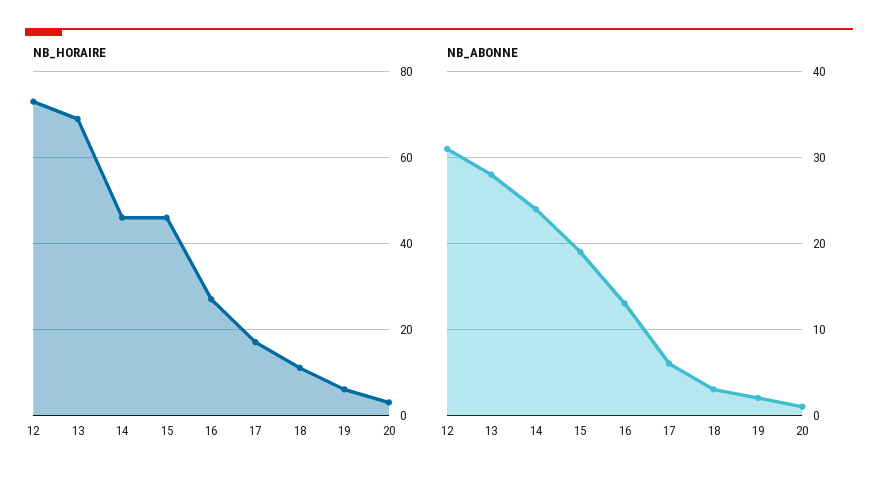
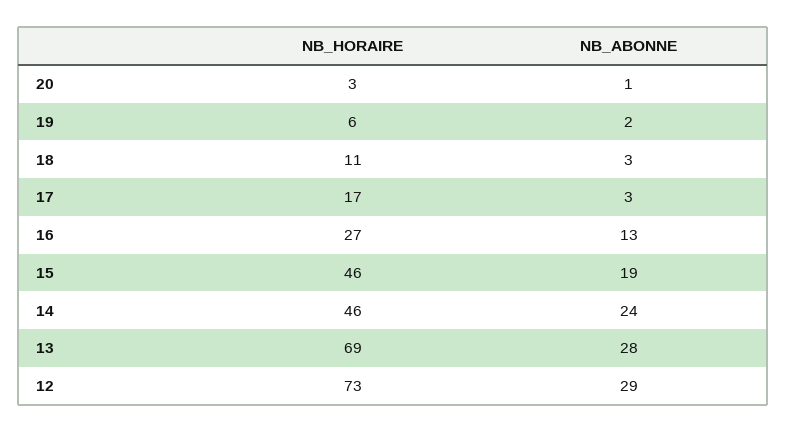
  {
    "NB_HORAIRE": {
      "12": 73,
      "13": 69,
      "14": 46,
      "15": 46,
      "16": 27,
      "17": 17,
      "18": 11,
      "19": 6,
      "20": 3
    },
    "NB_ABONNE": {
-     "12": 31,
+     "12": 29,
      "13": 28,
      "14": 24,
      "15": 19,
      "16": 13,
-     "17": 6,
+     "17": 3,
      "18": 3,
      "19": 2,
      "20": 1
    }
  }

